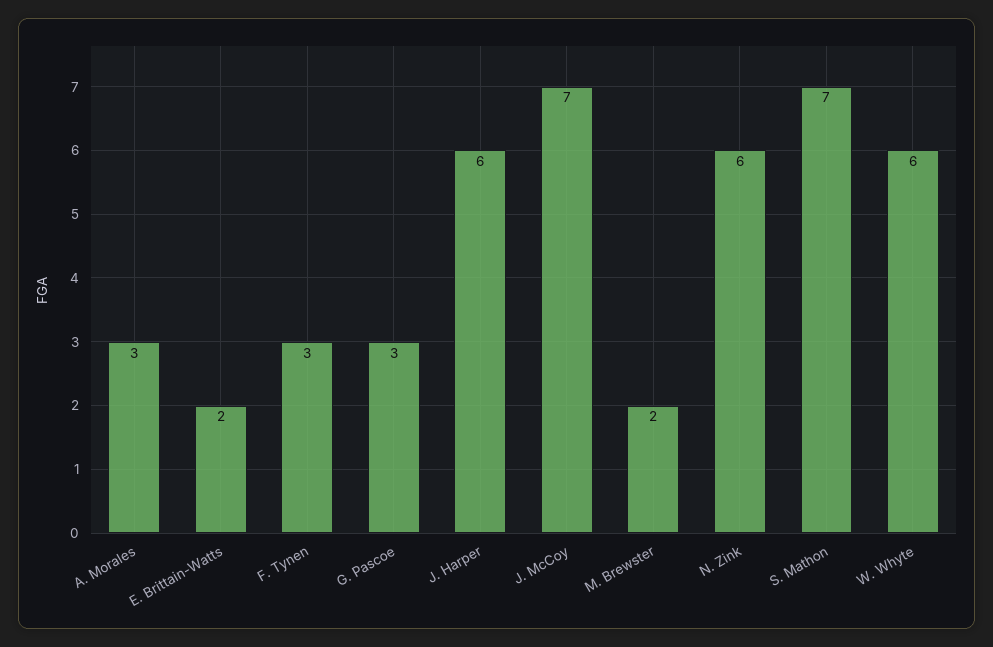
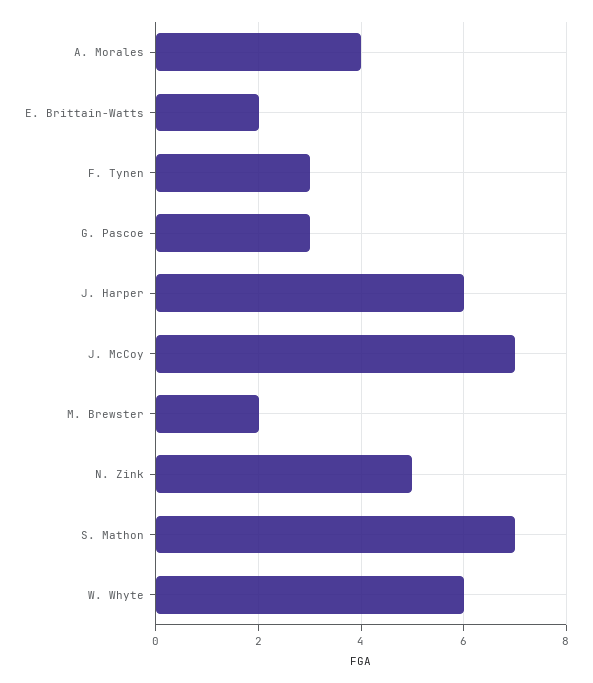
  {
-   "A. Morales": 3,
+   "A. Morales": 4,
    "E. Brittain-Watts": 2,
    "F. Tynen": 3,
    "G. Pascoe": 3,
    "J. Harper": 6,
    "J. McCoy": 7,
    "M. Brewster": 2,
-   "N. Zink": 6,
+   "N. Zink": 5,
    "S. Mathon": 7,
    "W. Whyte": 6
  }

